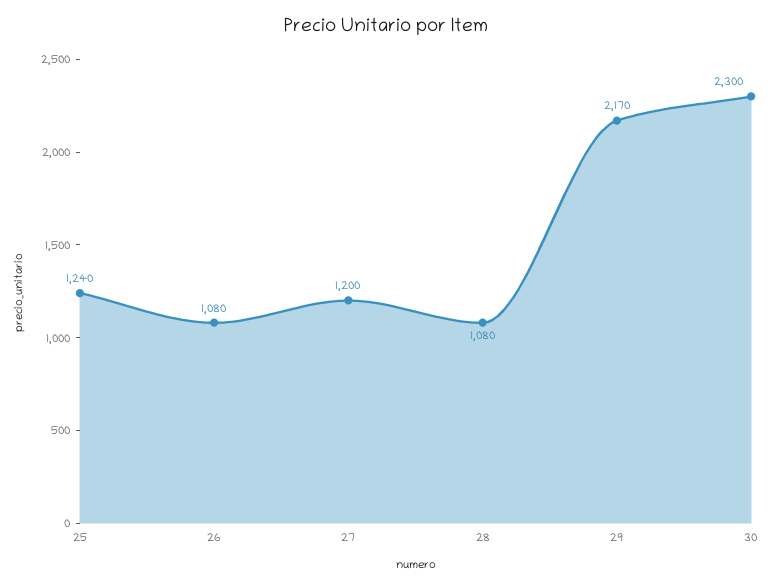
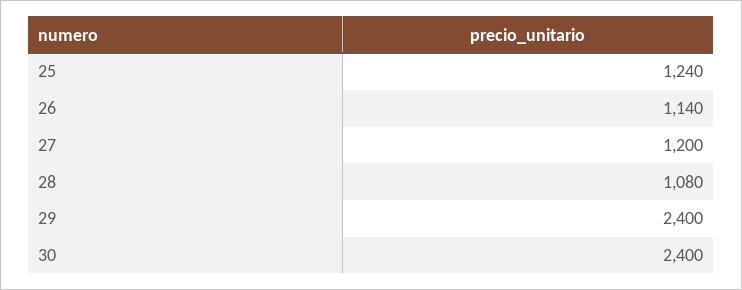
  {
    "25": 1240,
-   "26": 1080,
+   "26": 1140,
    "27": 1200,
    "28": 1080,
-   "29": 2170,
+   "29": 2400,
-   "30": 2300
+   "30": 2400
  }

